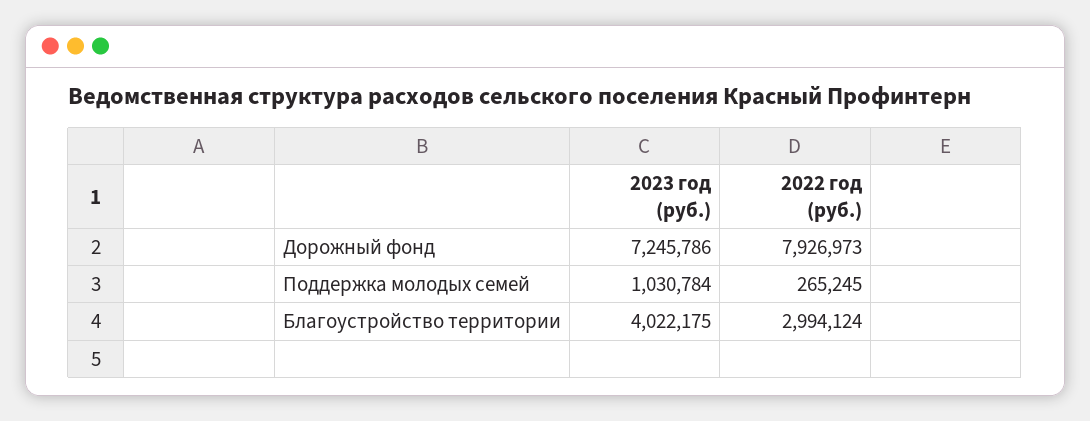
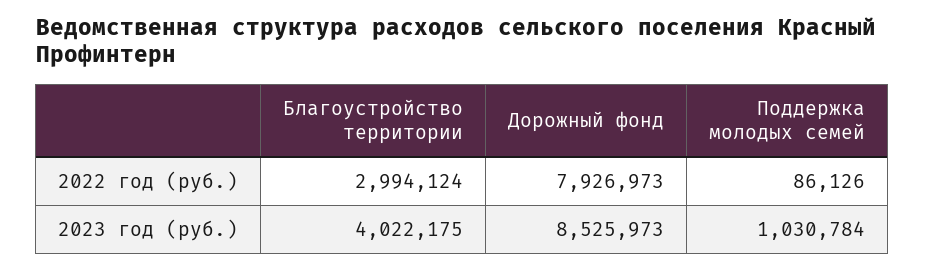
  {
    "2023 год (руб.)": {
-     "Дорожный фонд": 7245786,
+     "Дорожный фонд": 8525973,
      "Поддержка молодых семей": 1030784,
      "Благоустройство территории": 4022175
    },
    "2022 год (руб.)": {
      "Дорожный фонд": 7926973,
-     "Поддержка молодых семей": 265245,
+     "Поддержка молодых семей": 86126,
      "Благоустройство территории": 2994124
    }
  }

